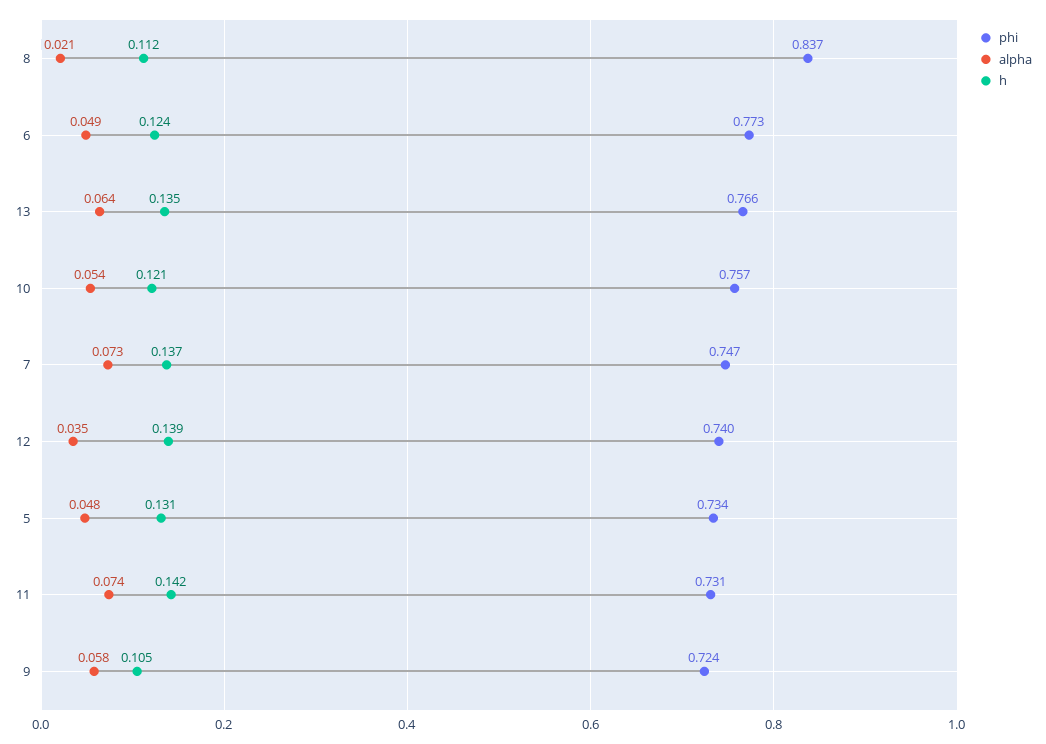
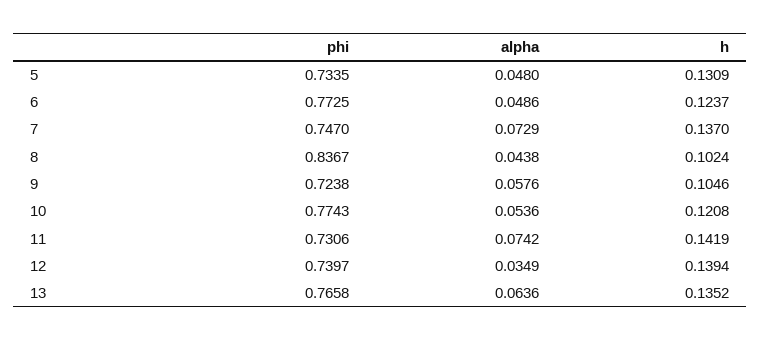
  {
    "phi": {
      "8": 0.8367,
      "6": 0.7725,
      "13": 0.7658,
-     "10": 0.757,
+     "10": 0.7743,
      "7": 0.747,
      "12": 0.7397,
      "5": 0.7335,
      "11": 0.7306,
      "9": 0.7238
    },
    "alpha": {
-     "8": 0.021,
+     "8": 0.0438,
      "6": 0.0486,
      "13": 0.0636,
      "10": 0.0536,
      "7": 0.0729,
      "12": 0.0349,
      "5": 0.048,
      "11": 0.0742,
      "9": 0.0576
    },
    "h": {
-     "8": 0.112,
+     "8": 0.1024,
      "6": 0.1237,
      "13": 0.1352,
      "10": 0.1208,
      "7": 0.137,
      "12": 0.1394,
      "5": 0.1309,
      "11": 0.1419,
      "9": 0.1046
    }
  }

